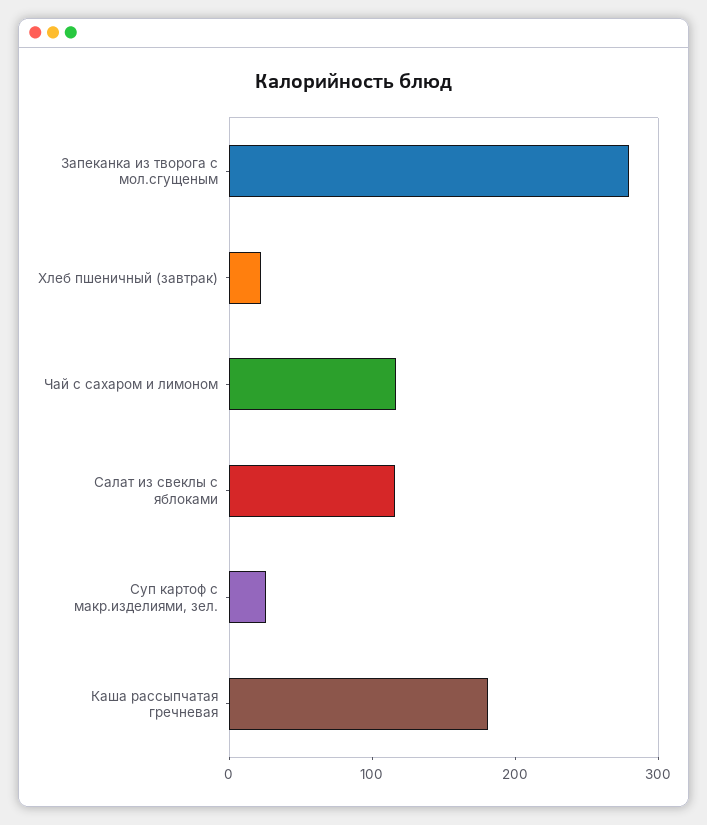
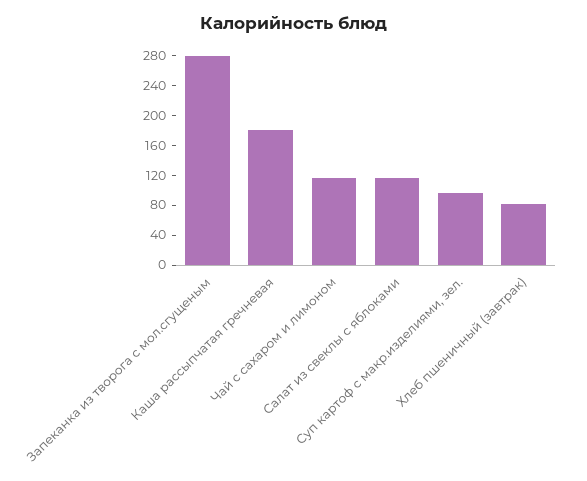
  {
    "Запеканка из творога с мол.сгущеным": 280,
-   "Хлеб пшеничный (завтрак)": 20,
+   "Хлеб пшеничный (завтрак)": 80,
    "Чай с сахаром и лимоном": 120,
    "Салат из свеклы с яблоками": 120,
-   "Суп картоф с макр.изделиями, зел.": 20,
+   "Суп картоф с макр.изделиями, зел.": 100,
    "Каша рассыпчатая гречневая": 180
  }

